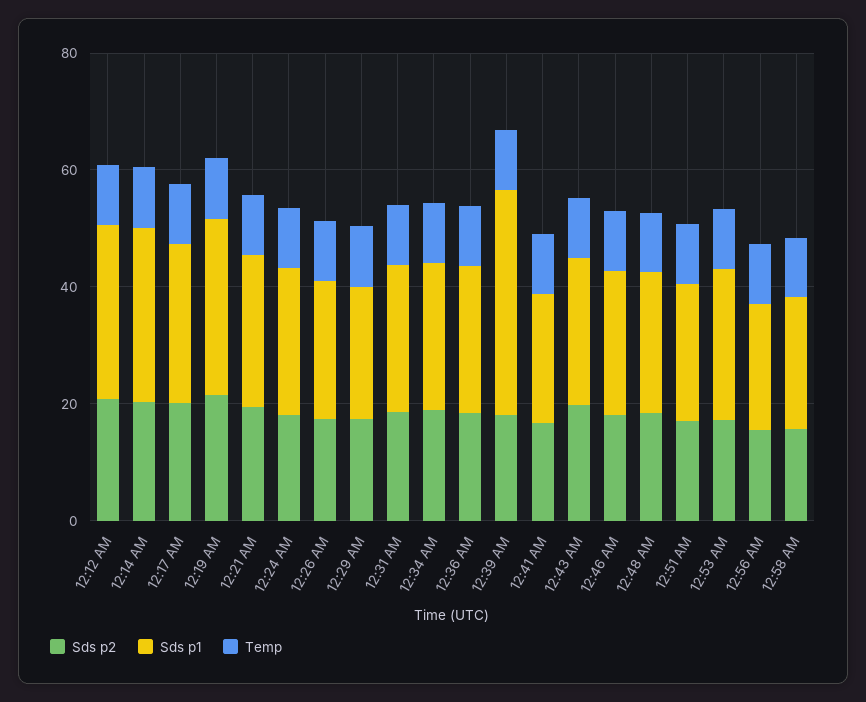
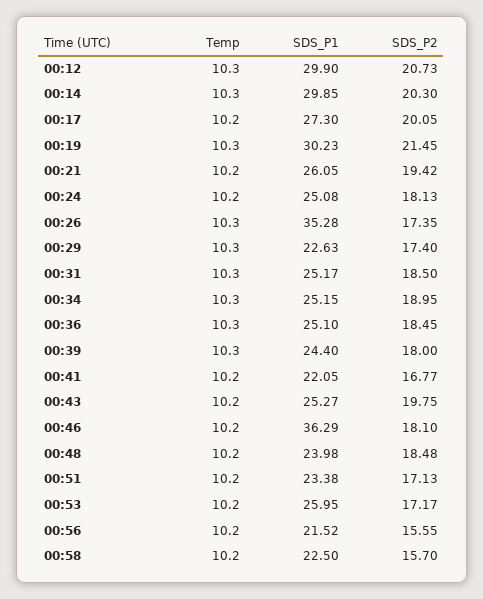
  {
    "Sds p2": {
      "12:12 AM": 20.73,
      "12:14 AM": 20.3,
      "12:17 AM": 20.05,
      "12:19 AM": 21.45,
      "12:21 AM": 19.42,
      "12:24 AM": 18.13,
      "12:26 AM": 17.35,
      "12:29 AM": 17.4,
      "12:31 AM": 18.5,
      "12:34 AM": 18.95,
      "12:36 AM": 18.45,
      "12:39 AM": 18,
      "12:41 AM": 16.77,
      "12:43 AM": 19.75,
      "12:46 AM": 18.1,
      "12:48 AM": 18.48,
      "12:51 AM": 17.13,
      "12:53 AM": 17.17,
      "12:56 AM": 15.55,
      "12:58 AM": 15.7
    },
    "Sds p1": {
      "12:12 AM": 29.9,
      "12:14 AM": 29.85,
      "12:17 AM": 27.3,
      "12:19 AM": 30.23,
      "12:21 AM": 26.05,
      "12:24 AM": 25.08,
-     "12:26 AM": 25,
+     "12:26 AM": 35.28,
      "12:29 AM": 22.63,
      "12:31 AM": 25.17,
      "12:34 AM": 25.15,
      "12:36 AM": 25.1,
-     "12:39 AM": 40,
+     "12:39 AM": 24.4,
      "12:41 AM": 22.05,
      "12:43 AM": 25.27,
-     "12:46 AM": 25,
+     "12:46 AM": 36.29,
      "12:48 AM": 23.98,
      "12:51 AM": 23.38,
      "12:53 AM": 25.95,
      "12:56 AM": 21.52,
      "12:58 AM": 22.5
    },
    "Temp": {
      "12:12 AM": 10.3,
      "12:14 AM": 10.3,
      "12:17 AM": 10.2,
      "12:19 AM": 10.3,
      "12:21 AM": 10.2,
      "12:24 AM": 10.2,
      "12:26 AM": 10.3,
      "12:29 AM": 10.3,
      "12:31 AM": 10.3,
      "12:34 AM": 10.3,
      "12:36 AM": 10.3,
      "12:39 AM": 10.3,
      "12:41 AM": 10.2,
      "12:43 AM": 10.2,
      "12:46 AM": 10.2,
      "12:48 AM": 10.2,
      "12:51 AM": 10.2,
      "12:53 AM": 10.2,
      "12:56 AM": 10.2,
      "12:58 AM": 10.2
    }
  }

